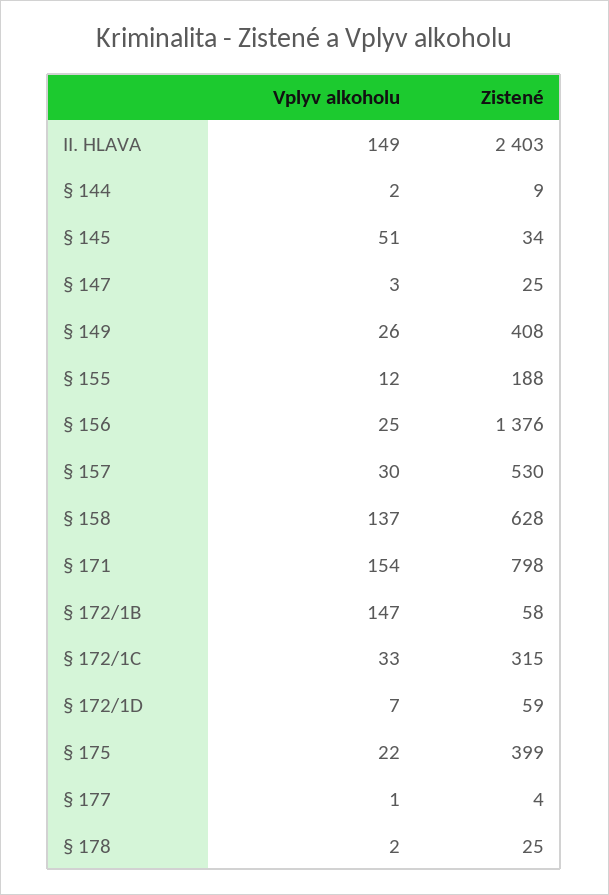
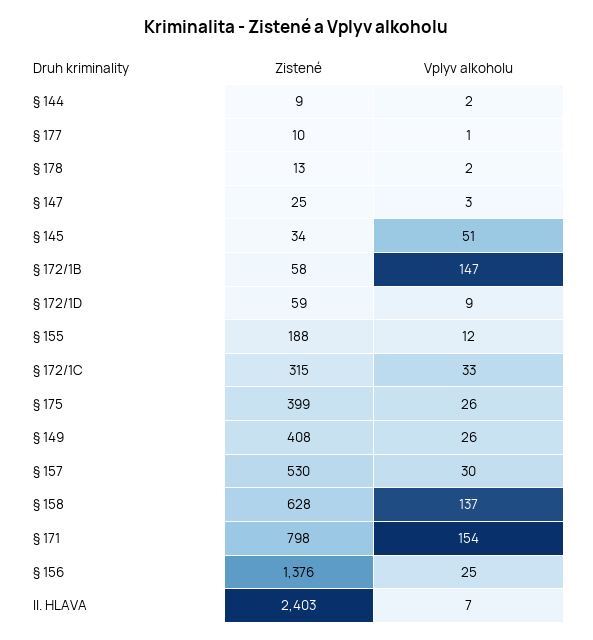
  {
    "Vplyv alkoholu": {
-     "II. HLAVA": 149,
+     "II. HLAVA": 7,
      "§ 144": 2,
      "§ 145": 51,
      "§ 147": 3,
      "§ 149": 26,
      "§ 155": 12,
      "§ 156": 25,
      "§ 157": 30,
      "§ 158": 137,
      "§ 171": 154,
      "§ 172/1B": 147,
      "§ 172/1C": 33,
-     "§ 172/1D": 7,
+     "§ 172/1D": 9,
-     "§ 175": 22,
+     "§ 175": 26,
      "§ 177": 1,
      "§ 178": 2
    },
    "Zistené": {
      "II. HLAVA": 2403,
      "§ 144": 9,
      "§ 145": 34,
      "§ 147": 25,
      "§ 149": 408,
      "§ 155": 188,
      "§ 156": 1376,
      "§ 157": 530,
      "§ 158": 628,
      "§ 171": 798,
      "§ 172/1B": 58,
      "§ 172/1C": 315,
      "§ 172/1D": 59,
      "§ 175": 399,
-     "§ 177": 4,
+     "§ 177": 10,
-     "§ 178": 25
+     "§ 178": 13
    }
  }

